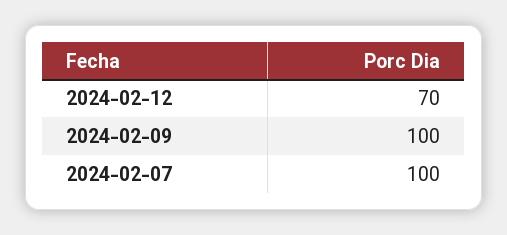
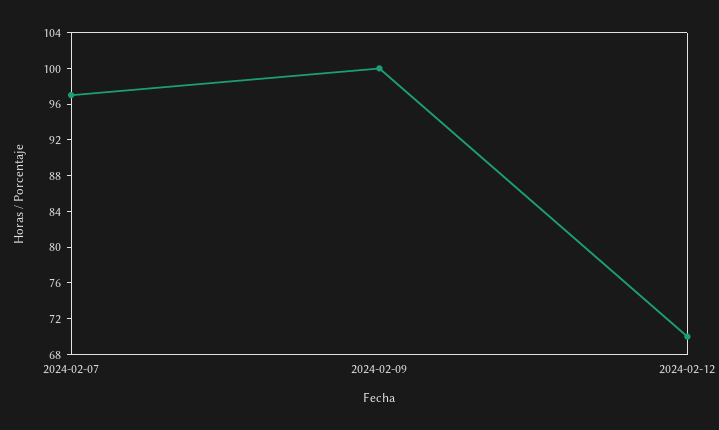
  {
    "2024-02-12": 70,
    "2024-02-09": 100,
-   "2024-02-07": 100
+   "2024-02-07": 97
  }

